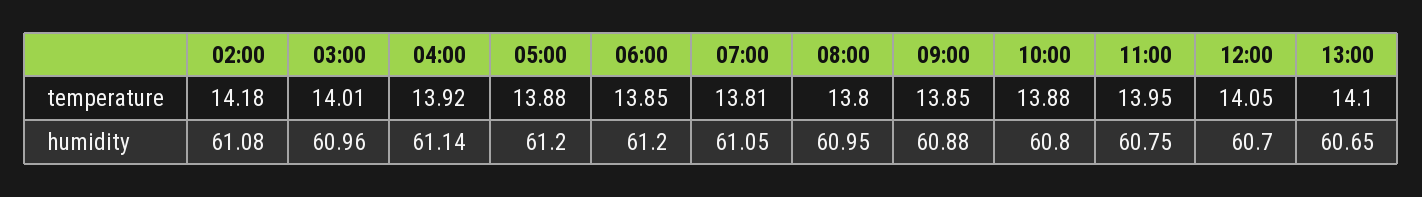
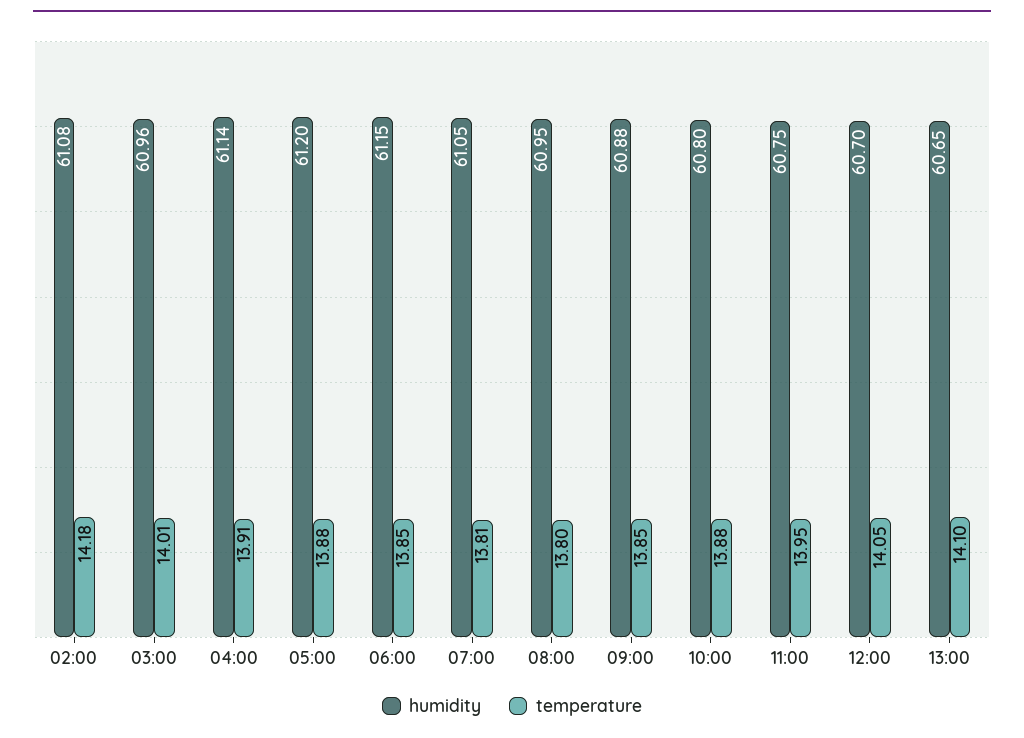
  {
    "temperature": {
      "02:00": 14.18,
      "03:00": 14.01,
-     "04:00": 13.92,
+     "04:00": 13.91,
      "05:00": 13.88,
      "06:00": 13.85,
      "07:00": 13.81,
      "08:00": 13.8,
      "09:00": 13.85,
      "10:00": 13.88,
      "11:00": 13.95,
      "12:00": 14.05,
      "13:00": 14.1
    },
    "humidity": {
      "02:00": 61.08,
      "03:00": 60.96,
      "04:00": 61.14,
      "05:00": 61.2,
-     "06:00": 61.2,
+     "06:00": 61.15,
      "07:00": 61.05,
      "08:00": 60.95,
      "09:00": 60.88,
      "10:00": 60.8,
      "11:00": 60.75,
      "12:00": 60.7,
      "13:00": 60.65
    }
  }

